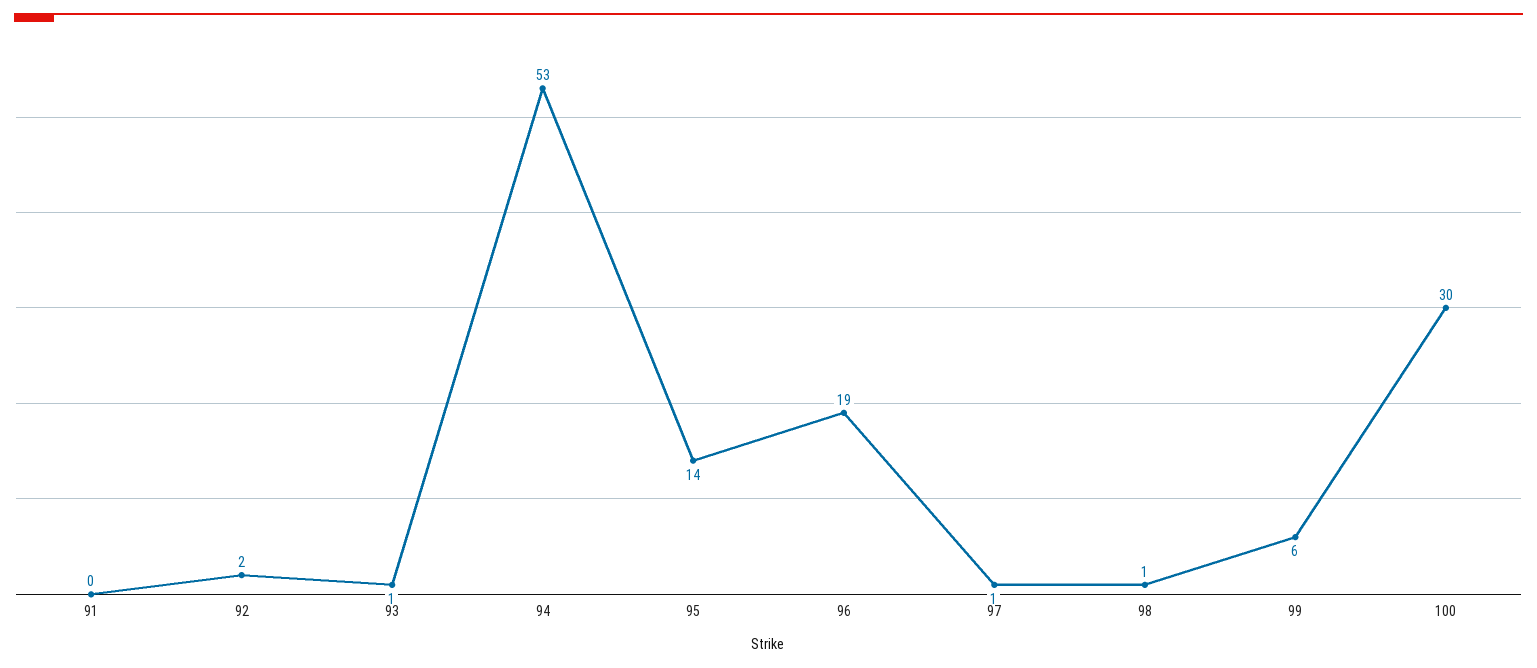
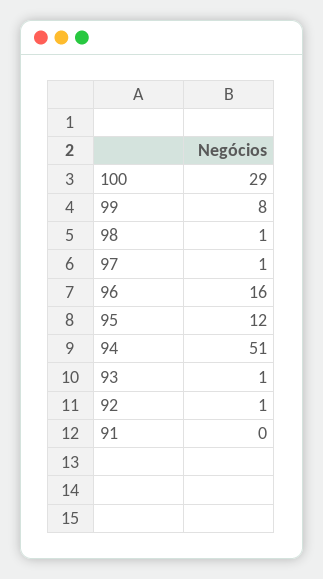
  {
    "91": 0,
-   "92": 2,
+   "92": 1,
    "93": 1,
-   "94": 53,
+   "94": 51,
-   "95": 14,
+   "95": 12,
-   "96": 19,
+   "96": 16,
    "97": 1,
    "98": 1,
-   "99": 6,
+   "99": 8,
-   "100": 30
+   "100": 29
  }

